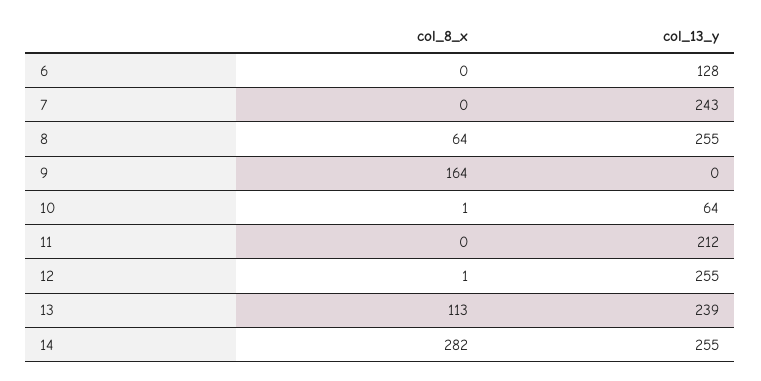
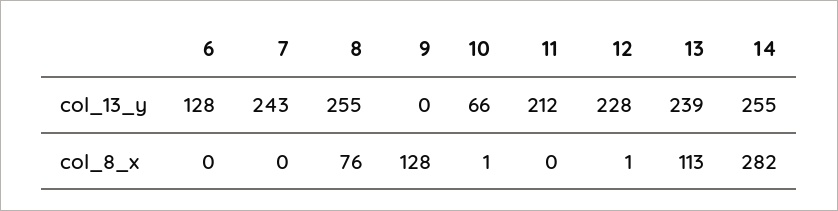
  {
    "col_8_x": {
      "6": 0,
      "7": 0,
-     "8": 64,
+     "8": 76,
-     "9": 164,
+     "9": 128,
      "10": 1,
      "11": 0,
      "12": 1,
      "13": 113,
      "14": 282
    },
    "col_13_y": {
      "6": 128,
      "7": 243,
      "8": 255,
      "9": 0,
-     "10": 64,
+     "10": 66,
      "11": 212,
-     "12": 255,
+     "12": 228,
      "13": 239,
      "14": 255
    }
  }

